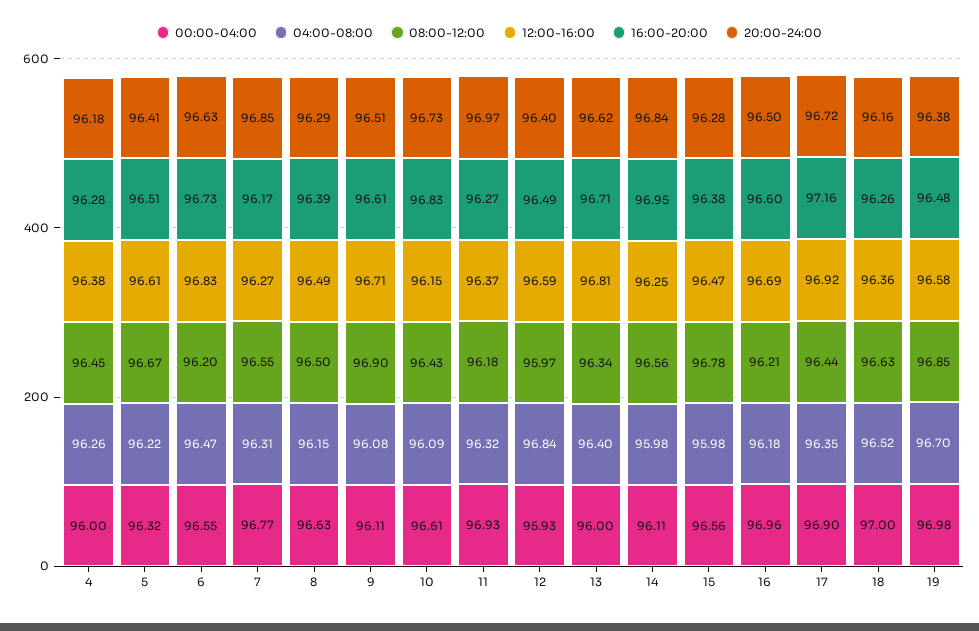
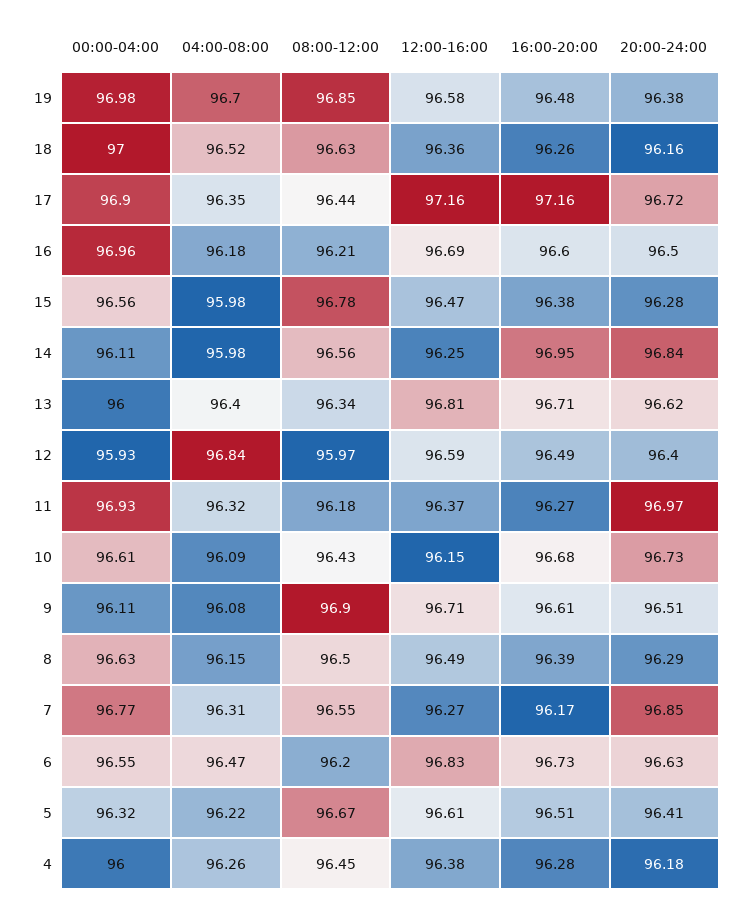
  {
    "00:00-04:00": {
      "4": 96,
      "5": 96.32,
      "6": 96.55,
      "7": 96.77,
      "8": 96.63,
      "9": 96.11,
      "10": 96.61,
      "11": 96.93,
      "12": 95.93,
      "13": 96,
      "14": 96.11,
      "15": 96.56,
      "16": 96.96,
      "17": 96.9,
      "18": 97,
      "19": 96.98
    },
    "04:00-08:00": {
      "4": 96.26,
      "5": 96.22,
      "6": 96.47,
      "7": 96.31,
      "8": 96.15,
      "9": 96.08,
      "10": 96.09,
      "11": 96.32,
      "12": 96.84,
      "13": 96.4,
      "14": 95.98,
      "15": 95.98,
      "16": 96.18,
      "17": 96.35,
      "18": 96.52,
      "19": 96.7
    },
    "08:00-12:00": {
      "4": 96.45,
      "5": 96.67,
      "6": 96.2,
      "7": 96.55,
      "8": 96.5,
      "9": 96.9,
      "10": 96.43,
      "11": 96.18,
      "12": 95.97,
      "13": 96.34,
      "14": 96.56,
      "15": 96.78,
      "16": 96.21,
      "17": 96.44,
      "18": 96.63,
      "19": 96.85
    },
    "12:00-16:00": {
      "4": 96.38,
      "5": 96.61,
      "6": 96.83,
      "7": 96.27,
      "8": 96.49,
      "9": 96.71,
      "10": 96.15,
      "11": 96.37,
      "12": 96.59,
      "13": 96.81,
      "14": 96.25,
      "15": 96.47,
      "16": 96.69,
-     "17": 96.92,
+     "17": 97.16,
      "18": 96.36,
      "19": 96.58
    },
    "16:00-20:00": {
      "4": 96.28,
      "5": 96.51,
      "6": 96.73,
      "7": 96.17,
      "8": 96.39,
      "9": 96.61,
-     "10": 96.83,
+     "10": 96.68,
      "11": 96.27,
      "12": 96.49,
      "13": 96.71,
      "14": 96.95,
      "15": 96.38,
      "16": 96.6,
      "17": 97.16,
      "18": 96.26,
      "19": 96.48
    },
    "20:00-24:00": {
      "4": 96.18,
      "5": 96.41,
      "6": 96.63,
      "7": 96.85,
      "8": 96.29,
      "9": 96.51,
      "10": 96.73,
      "11": 96.97,
      "12": 96.4,
      "13": 96.62,
      "14": 96.84,
      "15": 96.28,
      "16": 96.5,
      "17": 96.72,
      "18": 96.16,
      "19": 96.38
    }
  }

